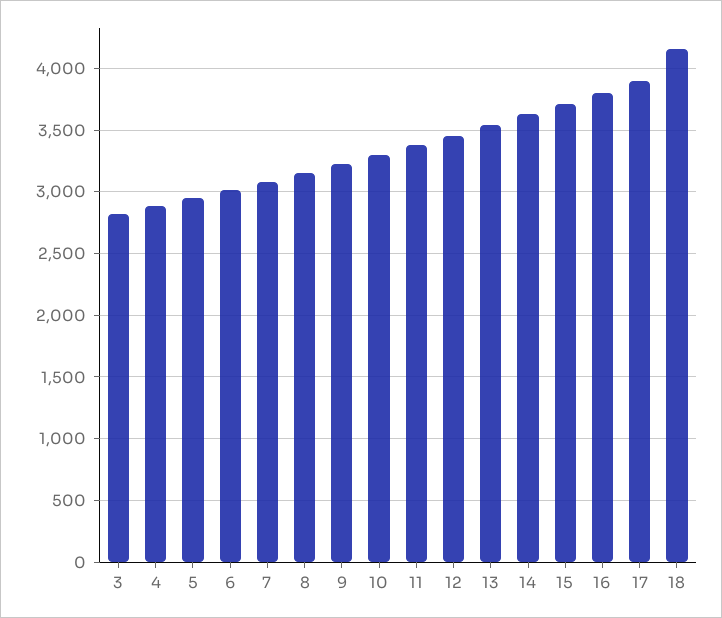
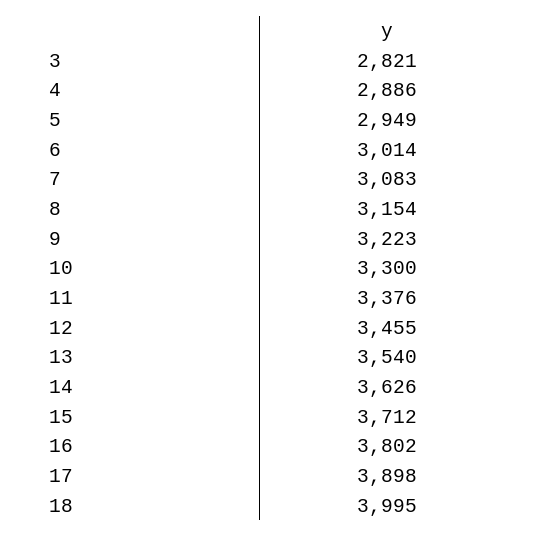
  {
    "3": 2821,
    "4": 2886,
    "5": 2949,
    "6": 3014,
    "7": 3083,
    "8": 3154,
    "9": 3223,
    "10": 3300,
    "11": 3376,
    "12": 3455,
    "13": 3540,
    "14": 3626,
    "15": 3712,
    "16": 3802,
    "17": 3898,
-   "18": 4150
+   "18": 3995
  }

